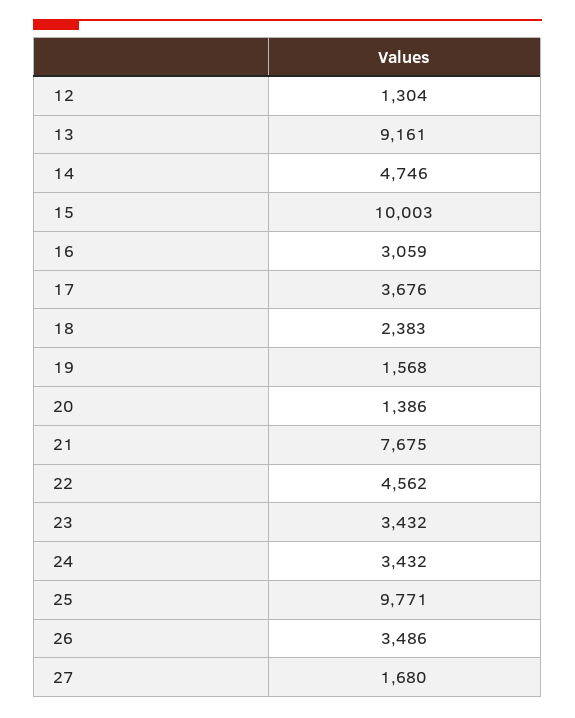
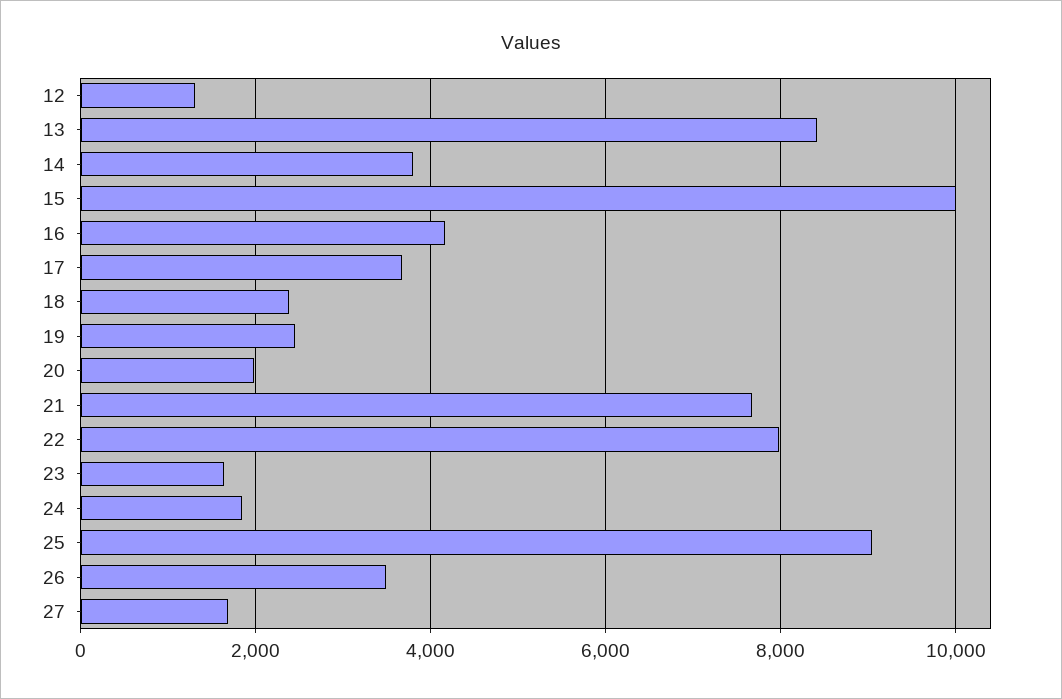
  {
    "12": 1304,
-   "13": 9161,
+   "13": 8400,
-   "14": 4746,
+   "14": 3800,
    "15": 10003,
-   "16": 3059,
+   "16": 4200,
    "17": 3676,
    "18": 2383,
-   "19": 1568,
+   "19": 2400,
-   "20": 1386,
+   "20": 2000,
    "21": 7675,
-   "22": 4562,
+   "22": 8000,
-   "23": 3432,
+   "23": 1600,
-   "24": 3432,
+   "24": 1800,
-   "25": 9771,
+   "25": 9000,
    "26": 3486,
    "27": 1680
  }

